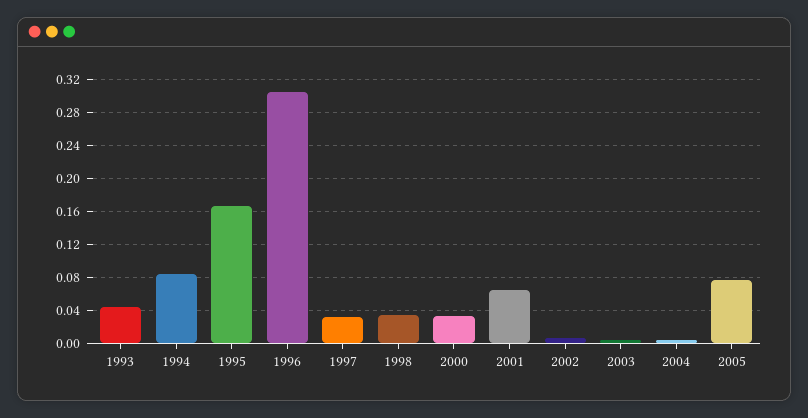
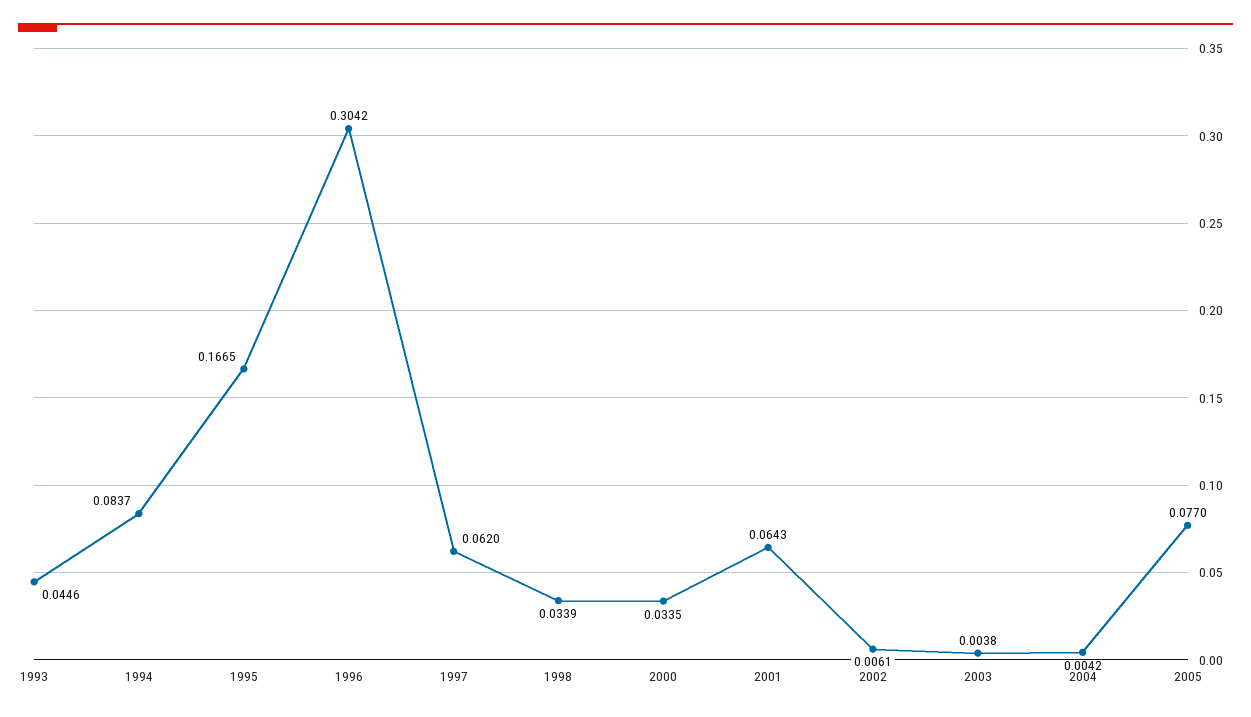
  {
    "1993": 0.0446,
    "1994": 0.0837,
    "1995": 0.1665,
    "1996": 0.3042,
-   "1997": 0.03,
+   "1997": 0.062,
    "1998": 0.0339,
    "2000": 0.0335,
    "2001": 0.0643,
    "2002": 0.0061,
    "2003": 0.0038,
    "2004": 0.0042,
    "2005": 0.077
  }

